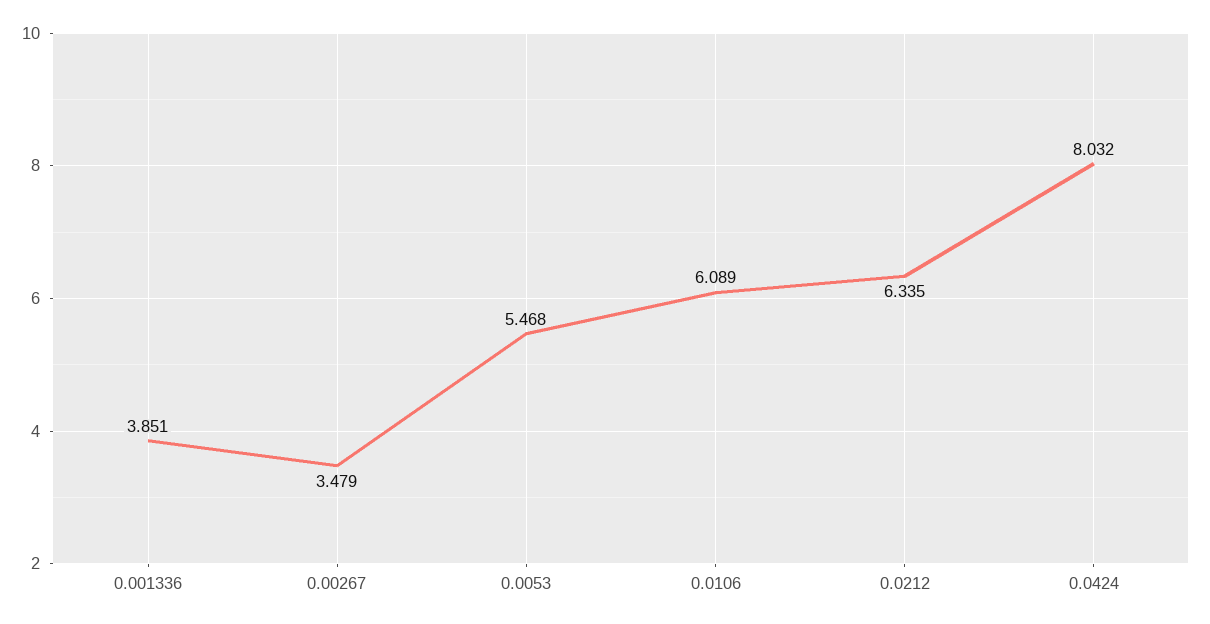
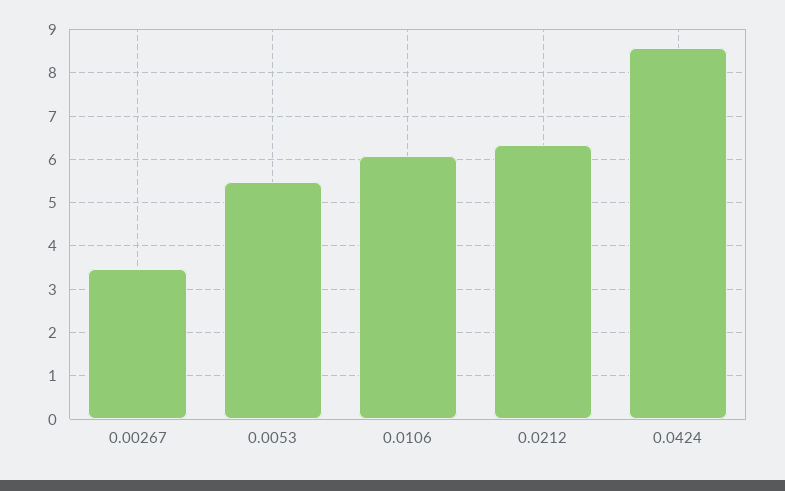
  {
-   "0.001336": 3.851,
    "0.00267": 3.479,
    "0.0053": 5.468,
    "0.0106": 6.089,
    "0.0212": 6.335,
-   "0.0424": 8.032
+   "0.0424": 8.6
  }

